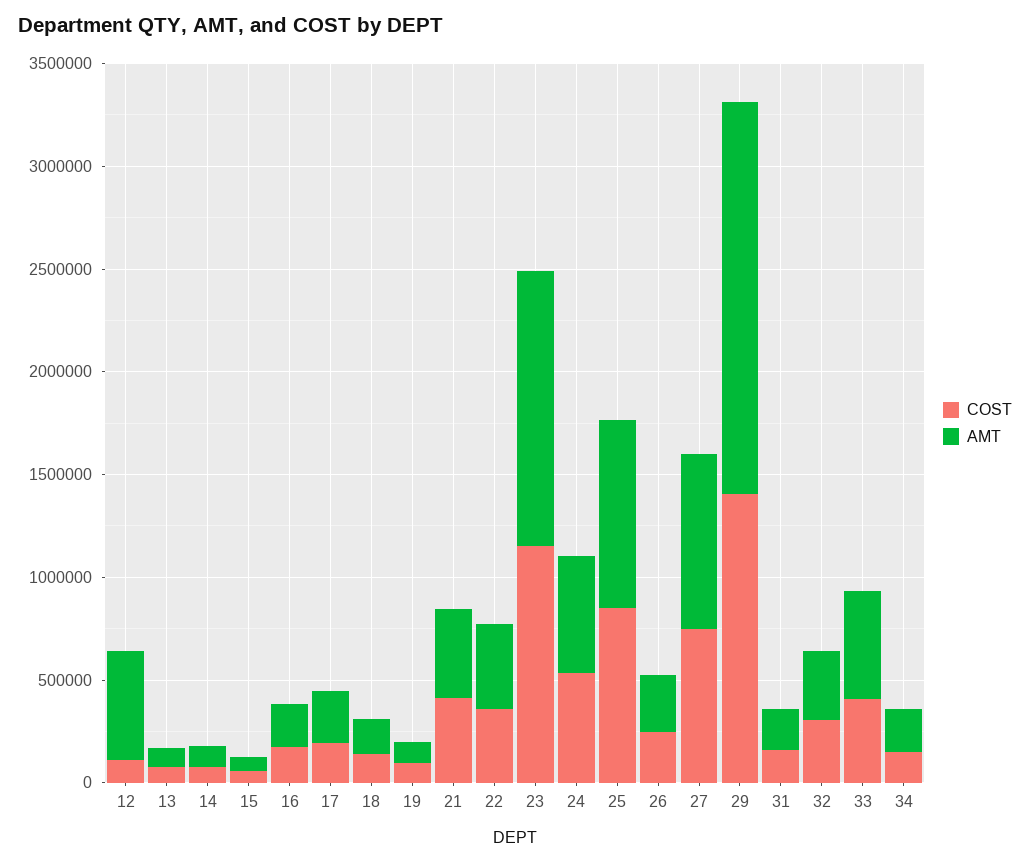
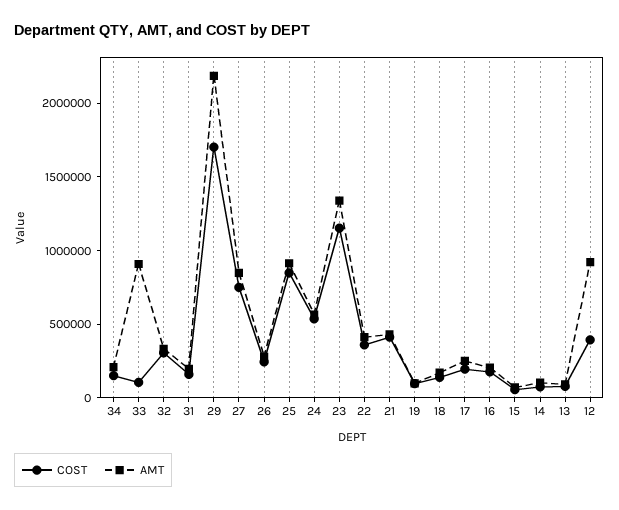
  {
    "COST": {
-     "12": 100000,
+     "12": 400000,
      "13": 100000,
      "14": 100000,
      "15": 100000,
      "16": 200000,
      "17": 200000,
      "18": 100000,
      "19": 100000,
      "21": 400000,
      "22": 400000,
      "23": 1200000,
      "24": 500000,
      "25": 800000,
      "26": 200000,
      "27": 800000,
-     "29": 1400000,
+     "29": 1700000,
      "31": 200000,
      "32": 300000,
-     "33": 400000,
+     "33": 100000,
      "34": 200000
    },
    "AMT": {
-     "12": 500000,
+     "12": 900000,
      "13": 100000,
      "14": 100000,
      "15": 100000,
      "16": 200000,
      "17": 300000,
      "18": 200000,
      "19": 100000,
      "21": 400000,
      "22": 400000,
      "23": 1300000,
      "24": 600000,
      "25": 900000,
      "26": 300000,
      "27": 800000,
-     "29": 1900000,
+     "29": 2200000,
      "31": 200000,
      "32": 300000,
-     "33": 500000,
+     "33": 900000,
      "34": 200000
    }
  }

